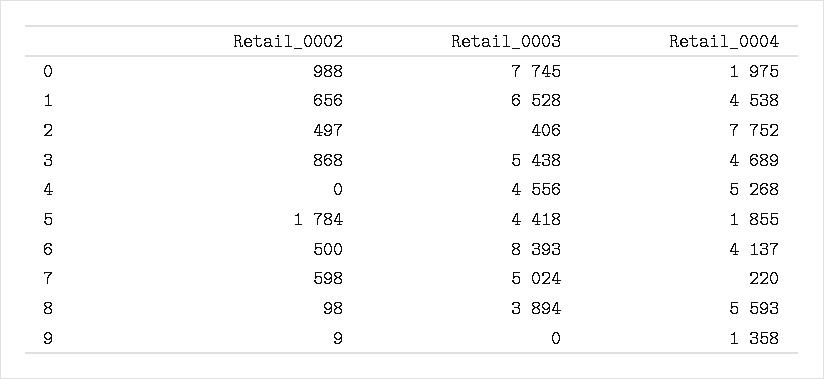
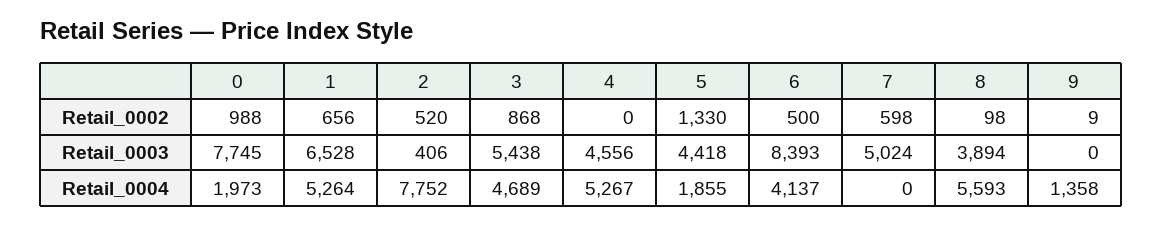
  {
    "Retail_0002": {
      "0": 988,
      "1": 656,
-     "2": 497,
+     "2": 520,
      "3": 868,
      "4": 0,
-     "5": 1784,
+     "5": 1330,
      "6": 500,
      "7": 598,
      "8": 98,
      "9": 9
    },
    "Retail_0003": {
      "0": 7745,
      "1": 6528,
      "2": 406,
      "3": 5438,
      "4": 4556,
      "5": 4418,
      "6": 8393,
      "7": 5024,
      "8": 3894,
      "9": 0
    },
    "Retail_0004": {
-     "0": 1975,
+     "0": 1973,
-     "1": 4538,
+     "1": 5264,
      "2": 7752,
      "3": 4689,
-     "4": 5268,
+     "4": 5267,
      "5": 1855,
      "6": 4137,
-     "7": 220,
+     "7": 0,
      "8": 5593,
      "9": 1358
    }
  }

